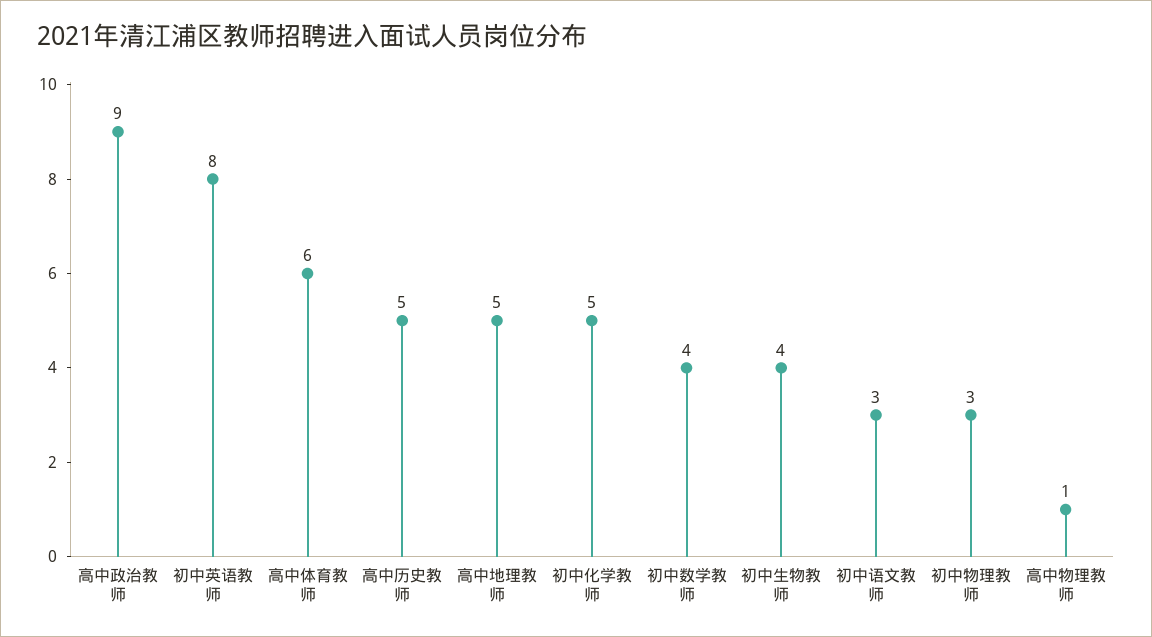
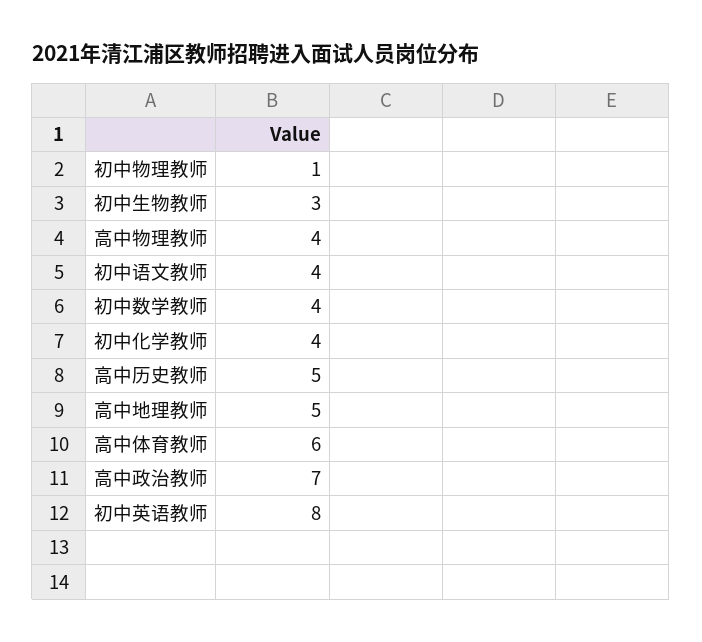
  {
-   "高中政治教师": 9,
+   "高中政治教师": 7,
    "初中英语教师": 8,
    "高中体育教师": 6,
    "高中历史教师": 5,
    "高中地理教师": 5,
-   "初中化学教师": 5,
+   "初中化学教师": 4,
    "初中数学教师": 4,
-   "初中生物教师": 4,
+   "初中生物教师": 3,
-   "初中语文教师": 3,
+   "初中语文教师": 4,
-   "初中物理教师": 3,
+   "初中物理教师": 1,
-   "高中物理教师": 1
+   "高中物理教师": 4
  }

